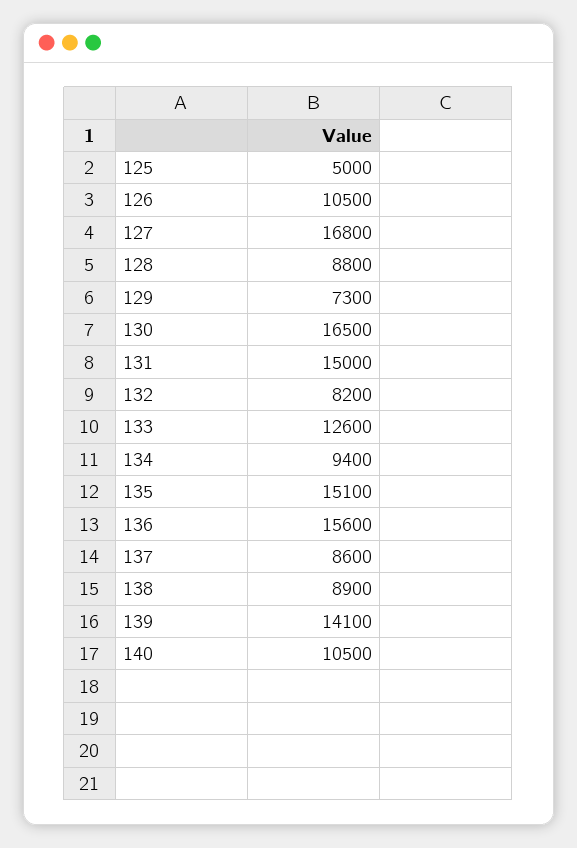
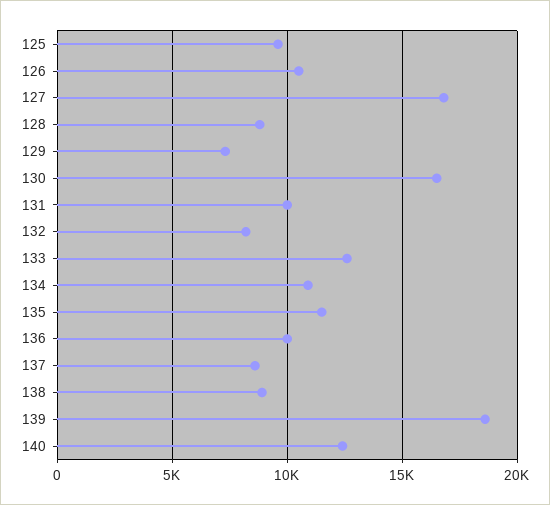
  {
-   "125": 5000,
+   "125": 9500,
    "126": 10500,
    "127": 16800,
    "128": 8800,
    "129": 7300,
    "130": 16500,
-   "131": 15000,
+   "131": 10000,
    "132": 8200,
    "133": 12600,
-   "134": 9400,
+   "134": 11000,
-   "135": 15100,
+   "135": 11500,
-   "136": 15600,
+   "136": 10000,
    "137": 8600,
    "138": 8900,
-   "139": 14100,
+   "139": 18500,
-   "140": 10500
+   "140": 12500
  }

